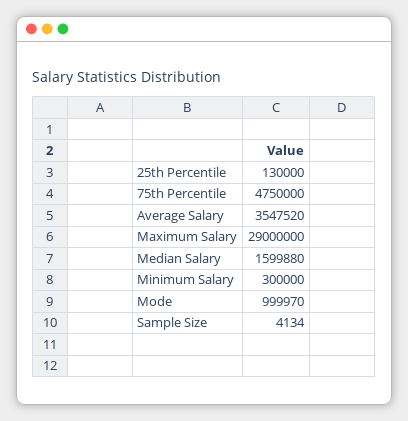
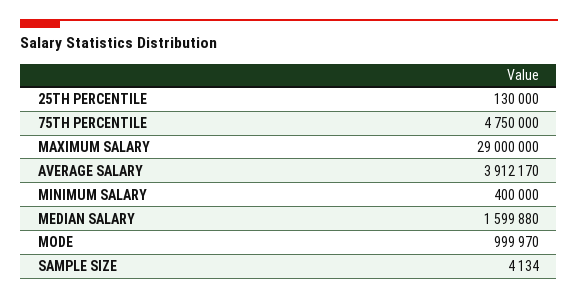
  {
    "25th Percentile": 130000,
    "75th Percentile": 4750000,
-   "Average Salary": 3547520,
+   "Average Salary": 3912170,
    "Maximum Salary": 29000000,
    "Median Salary": 1599880,
-   "Minimum Salary": 300000,
+   "Minimum Salary": 400000,
    "Mode": 999970,
    "Sample Size": 4134
  }

